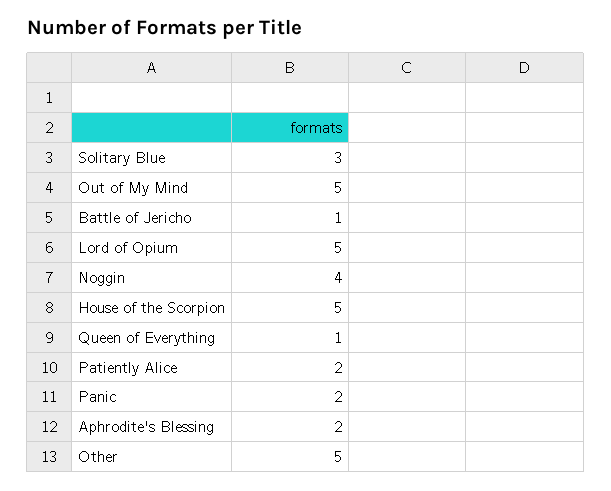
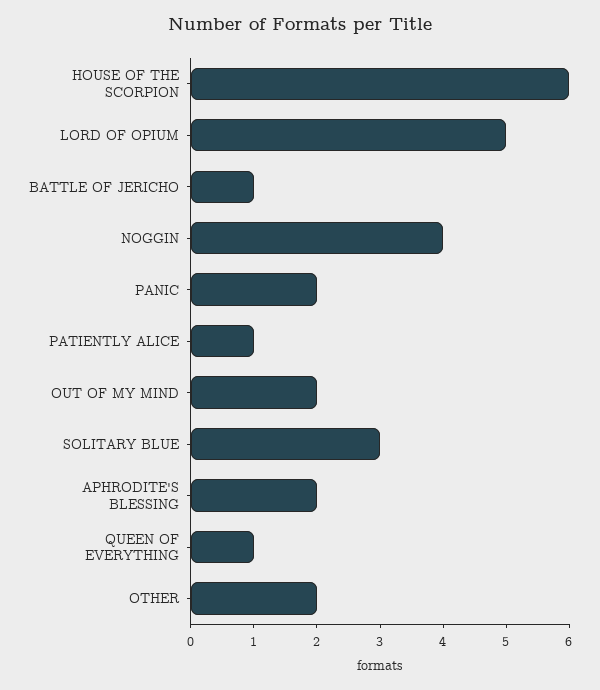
  {
    "Solitary Blue": 3,
-   "Out of My Mind": 5,
+   "Out of My Mind": 2,
    "Battle of Jericho": 1,
    "Lord of Opium": 5,
    "Noggin": 4,
-   "House of the Scorpion": 5,
+   "House of the Scorpion": 6,
    "Queen of Everything": 1,
-   "Patiently Alice": 2,
+   "Patiently Alice": 1,
    "Panic": 2,
    "Aphrodite's Blessing": 2,
-   "Other": 5
+   "Other": 2
  }

